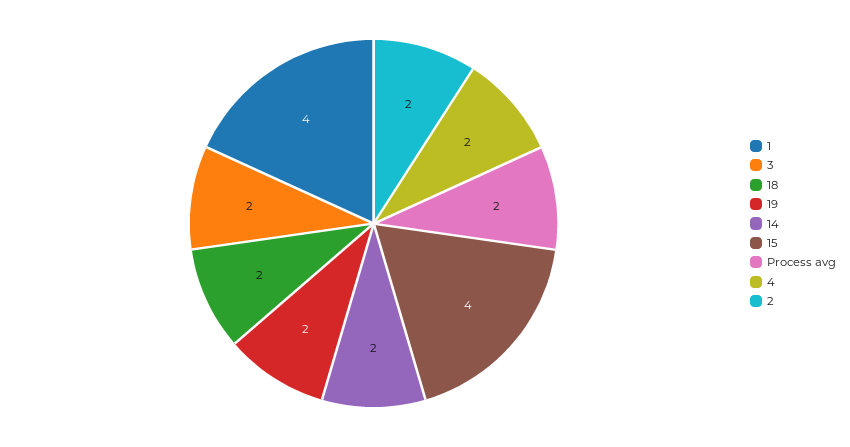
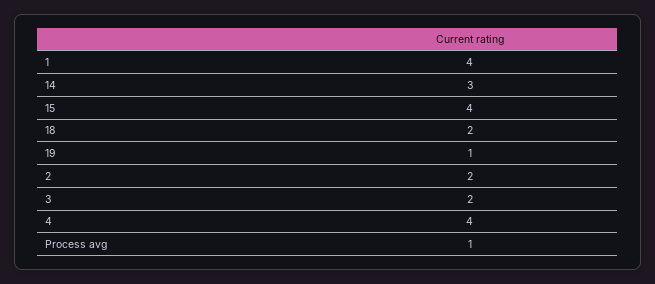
  {
    "1": 4,
    "3": 2,
    "18": 2,
-   "19": 2,
+   "19": 1,
-   "14": 2,
+   "14": 3,
    "15": 4,
-   "Process avg": 2,
+   "Process avg": 1,
-   "4": 2,
+   "4": 4,
    "2": 2
  }

